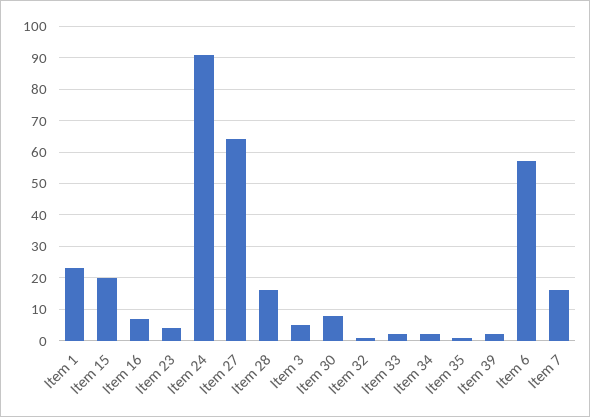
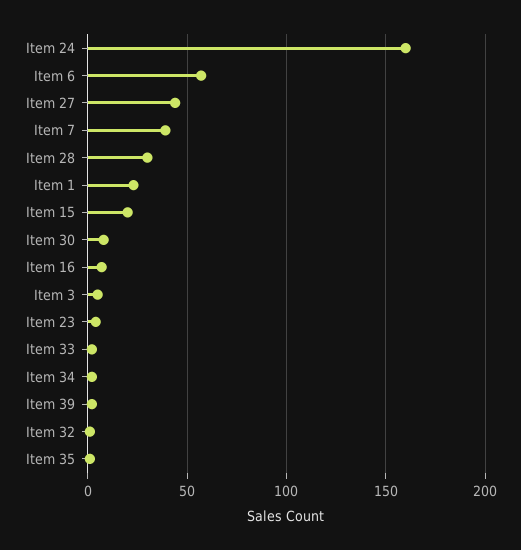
  {
    "Item 1": 25,
    "Item 15": 20,
    "Item 16": 5,
    "Item 23": 5,
-   "Item 24": 90,
+   "Item 24": 160,
-   "Item 27": 65,
+   "Item 27": 45,
-   "Item 28": 15,
+   "Item 28": 30,
    "Item 3": 5,
    "Item 30": 10,
    "Item 32": 0,
    "Item 33": 0,
    "Item 34": 0,
    "Item 35": 0,
    "Item 39": 0,
    "Item 6": 55,
-   "Item 7": 15
+   "Item 7": 40
  }

